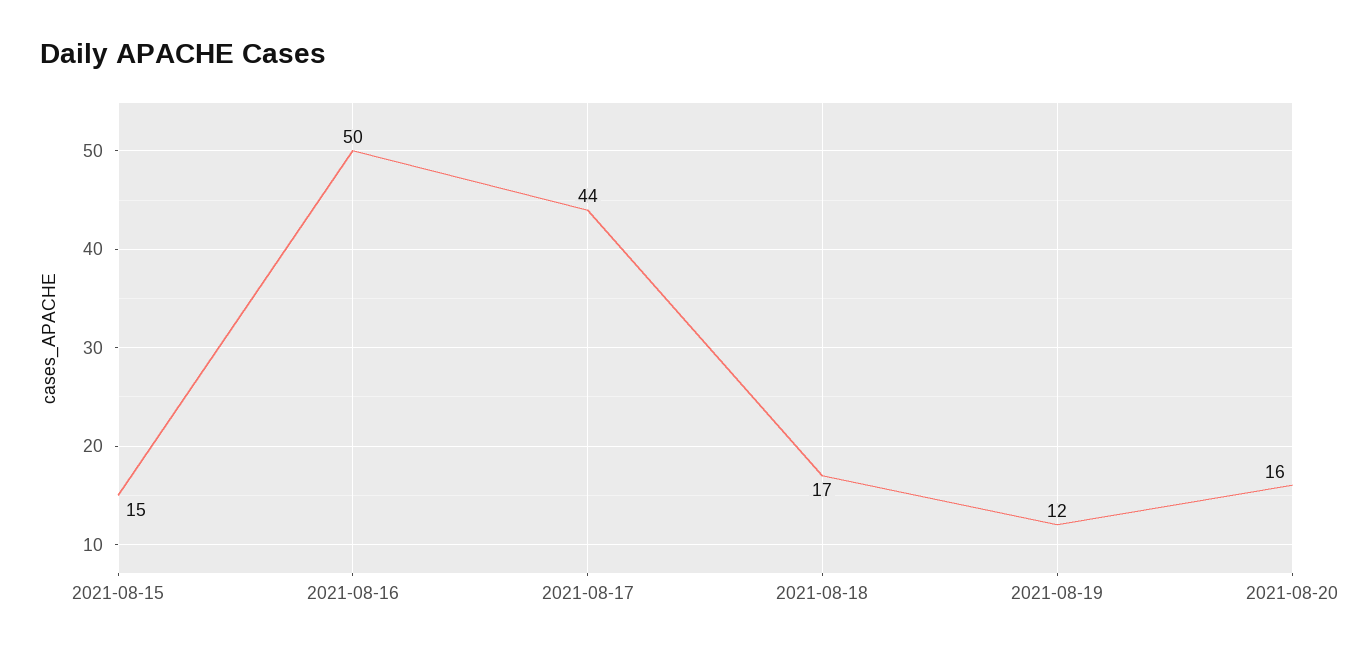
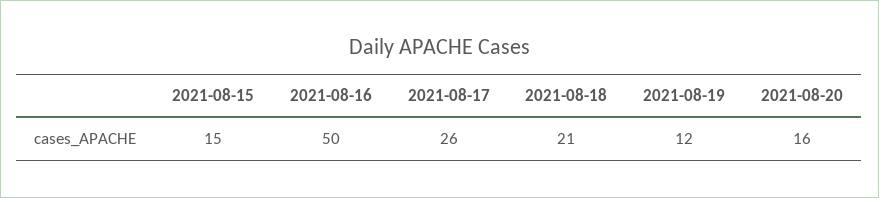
  {
    "2021-08-15": 15,
    "2021-08-16": 50,
-   "2021-08-17": 44,
+   "2021-08-17": 26,
-   "2021-08-18": 17,
+   "2021-08-18": 21,
    "2021-08-19": 12,
    "2021-08-20": 16
  }

